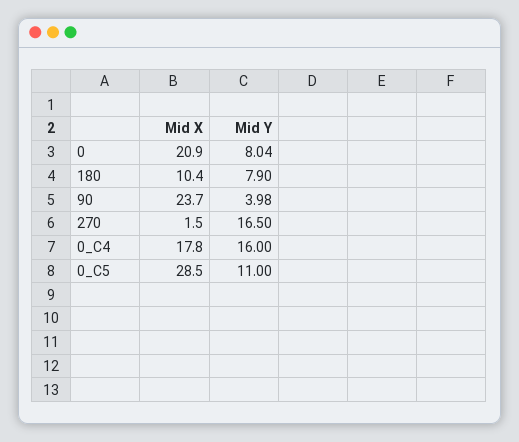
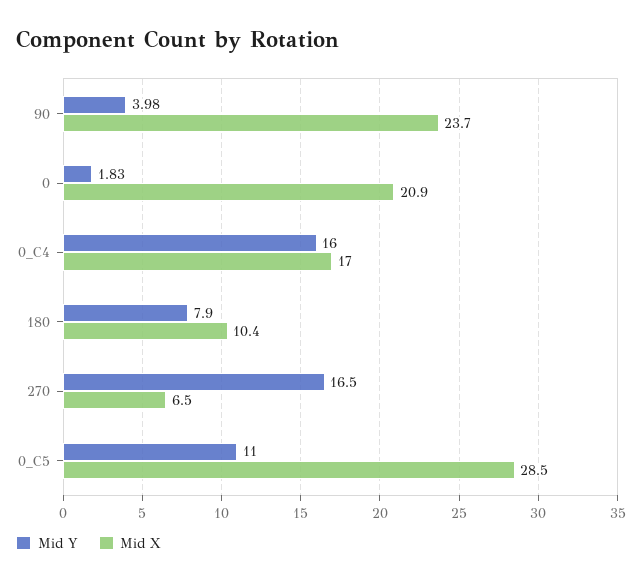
  {
    "Mid X": {
      "0": 20.9,
      "180": 10.4,
      "90": 23.7,
-     "270": 1.5,
+     "270": 6.5,
-     "0_C4": 17.8,
+     "0_C4": 17,
      "0_C5": 28.5
    },
    "Mid Y": {
-     "0": 8.04,
+     "0": 1.83,
      "180": 7.9,
      "90": 3.98,
      "270": 16.5,
      "0_C4": 16,
      "0_C5": 11
    }
  }

